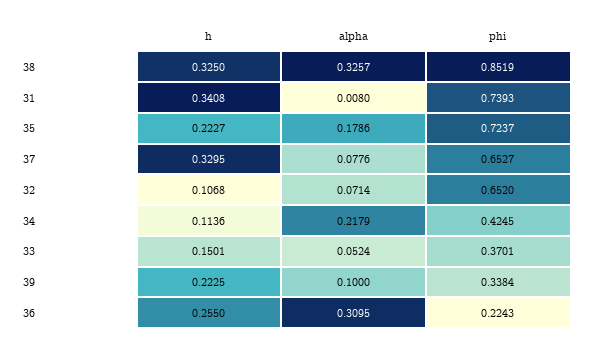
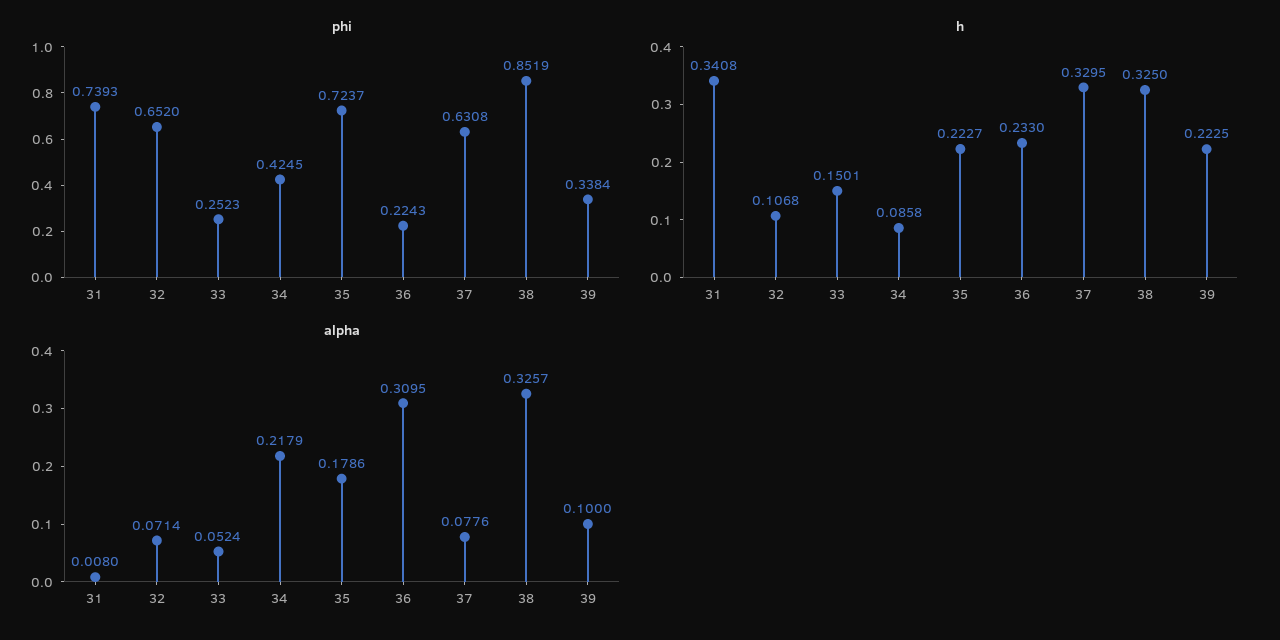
  {
    "h": {
      "38": 0.325,
      "31": 0.3408,
      "35": 0.2227,
      "37": 0.3295,
      "32": 0.1068,
-     "34": 0.1136,
+     "34": 0.0858,
      "33": 0.1501,
      "39": 0.2225,
-     "36": 0.255
+     "36": 0.233
    },
    "alpha": {
      "38": 0.3257,
      "31": 0.008,
      "35": 0.1786,
      "37": 0.0776,
      "32": 0.0714,
      "34": 0.2179,
      "33": 0.0524,
      "39": 0.1,
      "36": 0.3095
    },
    "phi": {
      "38": 0.8519,
      "31": 0.7393,
      "35": 0.7237,
-     "37": 0.6527,
+     "37": 0.6308,
      "32": 0.652,
      "34": 0.4245,
-     "33": 0.3701,
+     "33": 0.2523,
      "39": 0.3384,
      "36": 0.2243
    }
  }

